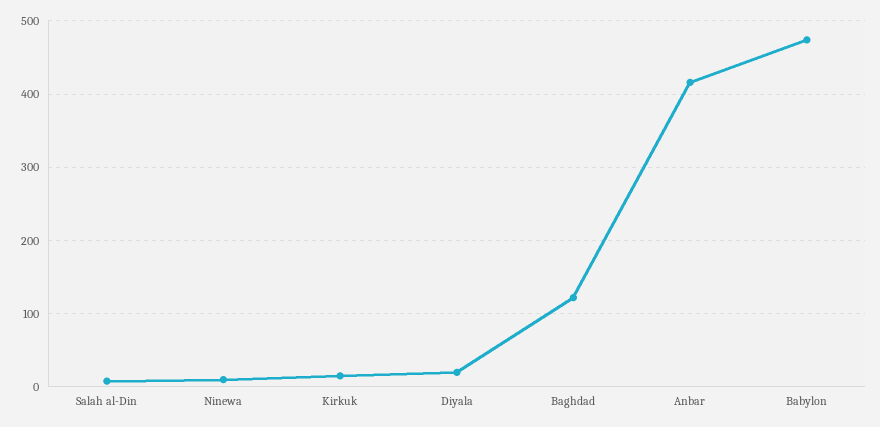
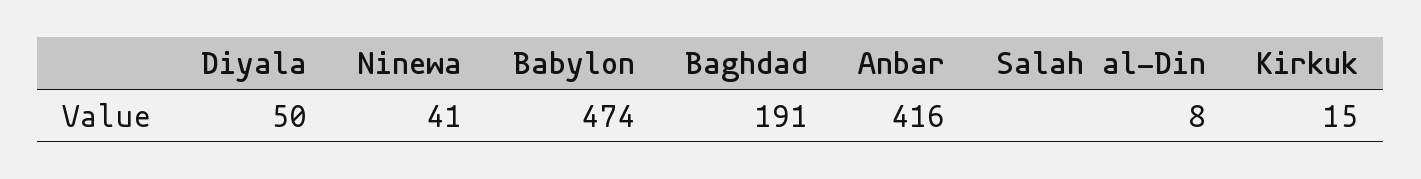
  {
    "Salah al-Din": 8,
-   "Ninewa": 10,
+   "Ninewa": 41,
    "Kirkuk": 15,
-   "Diyala": 20,
+   "Diyala": 50,
-   "Baghdad": 120,
+   "Baghdad": 191,
    "Anbar": 416,
    "Babylon": 474
  }

